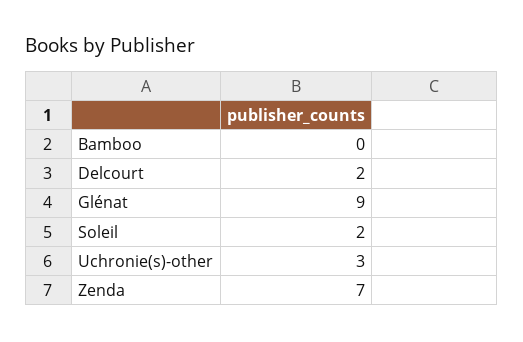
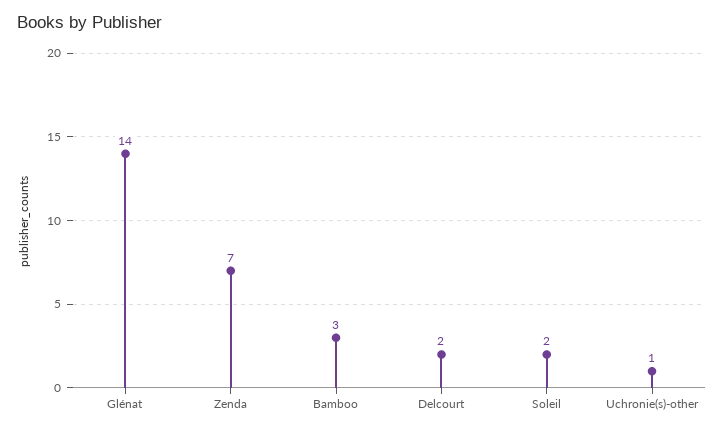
  {
-   "Bamboo": 0,
+   "Bamboo": 3,
    "Delcourt": 2,
-   "Glénat": 9,
+   "Glénat": 14,
    "Soleil": 2,
-   "Uchronie(s)-other": 3,
+   "Uchronie(s)-other": 1,
    "Zenda": 7
  }

